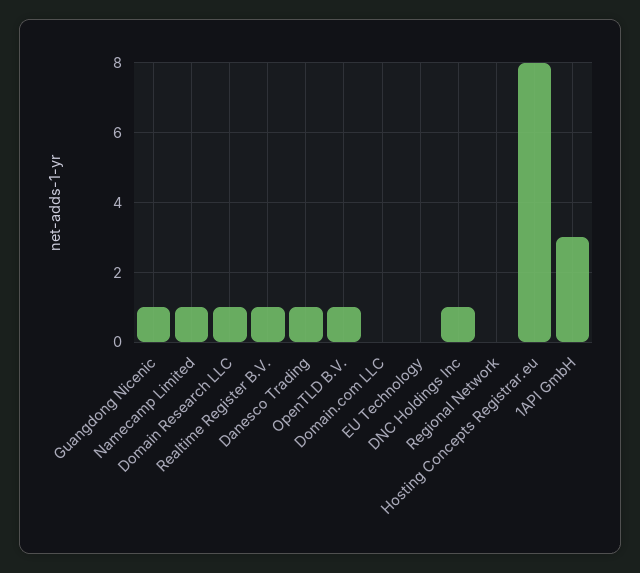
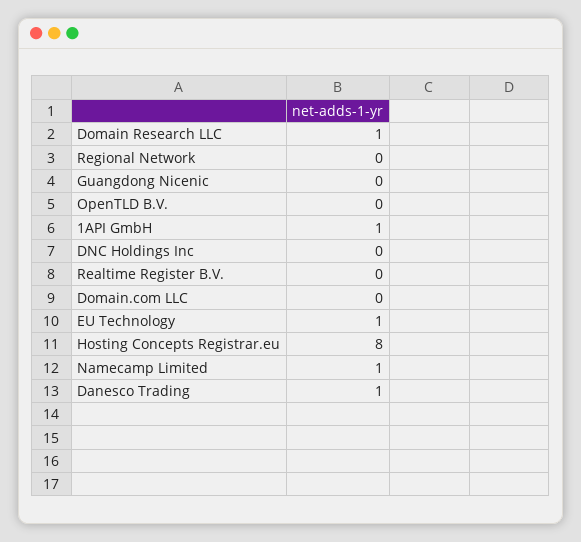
  {
-   "Guangdong Nicenic": 1,
+   "Guangdong Nicenic": 0,
    "Namecamp Limited": 1,
    "Domain Research LLC": 1,
-   "Realtime Register B.V.": 1,
+   "Realtime Register B.V.": 0,
    "Danesco Trading": 1,
-   "OpenTLD B.V.": 1,
+   "OpenTLD B.V.": 0,
    "Domain.com LLC": 0,
-   "EU Technology": 0,
+   "EU Technology": 1,
-   "DNC Holdings Inc": 1,
+   "DNC Holdings Inc": 0,
    "Regional Network": 0,
    "Hosting Concepts Registrar.eu": 8,
-   "1API GmbH": 3
+   "1API GmbH": 1
  }

